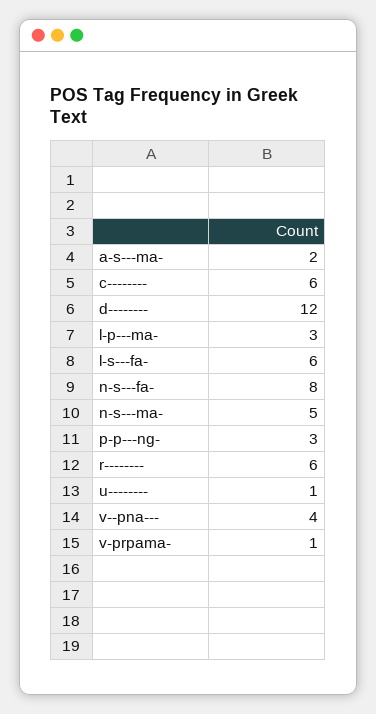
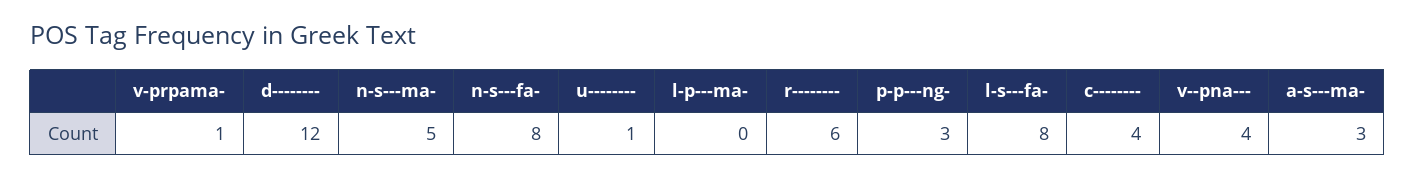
  {
-   "a-s---ma-": 2,
+   "a-s---ma-": 3,
-   "c--------": 6,
+   "c--------": 4,
    "d--------": 12,
-   "l-p---ma-": 3,
+   "l-p---ma-": 0,
-   "l-s---fa-": 6,
+   "l-s---fa-": 8,
    "n-s---fa-": 8,
    "n-s---ma-": 5,
    "p-p---ng-": 3,
    "r--------": 6,
    "u--------": 1,
    "v--pna---": 4,
    "v-prpama-": 1
  }

